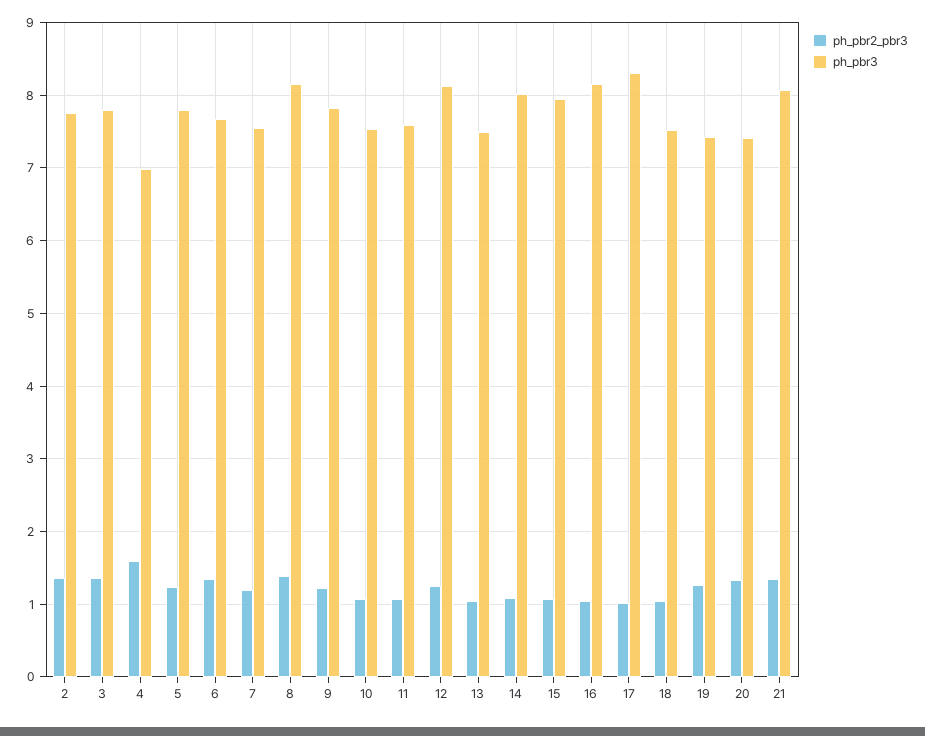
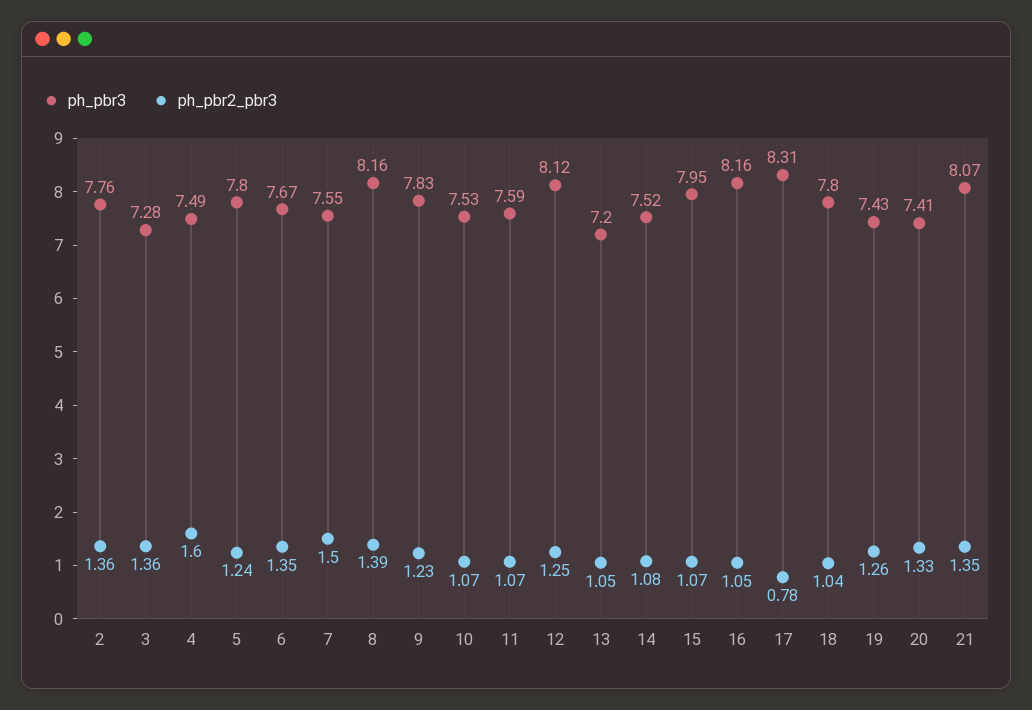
  {
    "ph_pbr2_pbr3": {
      "2": 1.36,
      "3": 1.36,
      "4": 1.6,
      "5": 1.24,
      "6": 1.35,
-     "7": 1.2,
+     "7": 1.5,
      "8": 1.39,
      "9": 1.23,
      "10": 1.07,
      "11": 1.07,
      "12": 1.25,
      "13": 1.05,
      "14": 1.08,
      "15": 1.07,
      "16": 1.05,
-     "17": 1,
+     "17": 0.78,
      "18": 1.04,
      "19": 1.26,
      "20": 1.33,
      "21": 1.35
    },
    "ph_pbr3": {
      "2": 7.76,
-     "3": 7.8,
+     "3": 7.28,
-     "4": 7,
+     "4": 7.49,
      "5": 7.8,
      "6": 7.67,
      "7": 7.55,
      "8": 8.16,
      "9": 7.83,
      "10": 7.53,
      "11": 7.59,
      "12": 8.12,
-     "13": 7.5,
+     "13": 7.2,
-     "14": 8,
+     "14": 7.52,
      "15": 7.95,
      "16": 8.16,
      "17": 8.31,
-     "18": 7.5,
+     "18": 7.8,
      "19": 7.43,
      "20": 7.41,
      "21": 8.07
    }
  }

